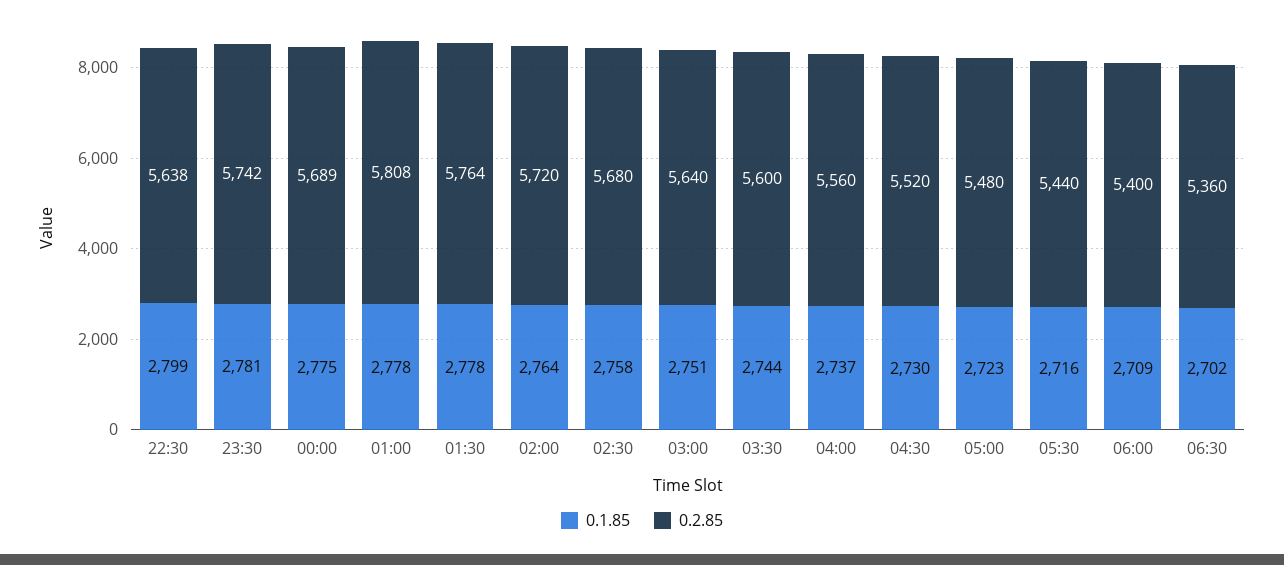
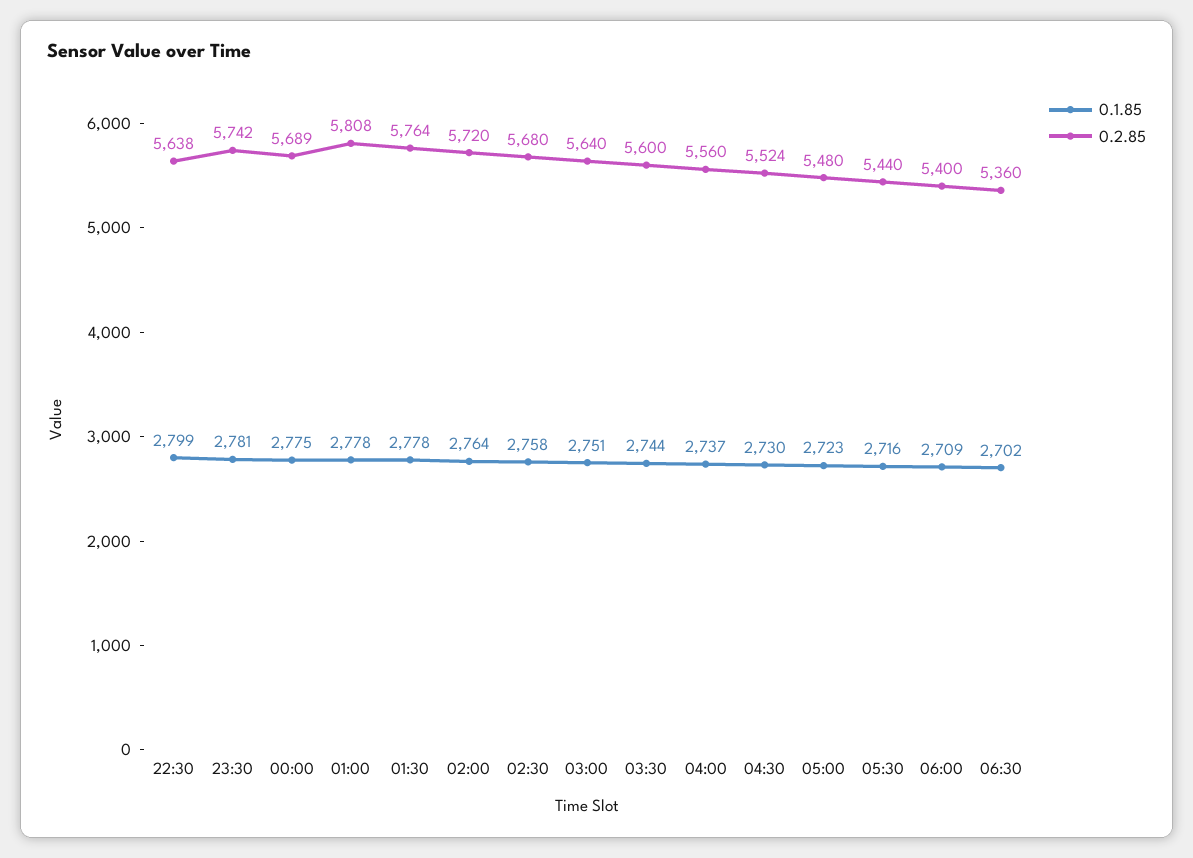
  {
    "0.1.85": {
      "22:30": 2799,
      "23:30": 2781,
      "00:00": 2775,
      "01:00": 2778,
      "01:30": 2778,
      "02:00": 2764,
      "02:30": 2758,
      "03:00": 2751,
      "03:30": 2744,
      "04:00": 2737,
      "04:30": 2730,
      "05:00": 2723,
      "05:30": 2716,
      "06:00": 2709,
      "06:30": 2702
    },
    "0.2.85": {
      "22:30": 5638,
      "23:30": 5742,
      "00:00": 5689,
      "01:00": 5808,
      "01:30": 5764,
      "02:00": 5720,
      "02:30": 5680,
      "03:00": 5640,
      "03:30": 5600,
      "04:00": 5560,
-     "04:30": 5520,
+     "04:30": 5524,
      "05:00": 5480,
      "05:30": 5440,
      "06:00": 5400,
      "06:30": 5360
    }
  }

